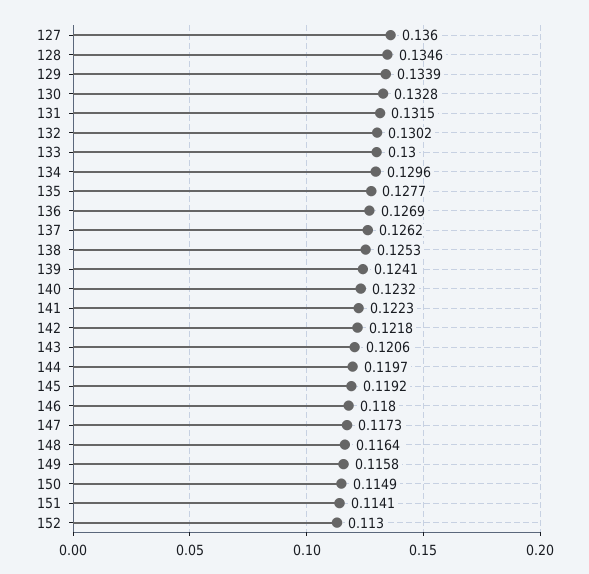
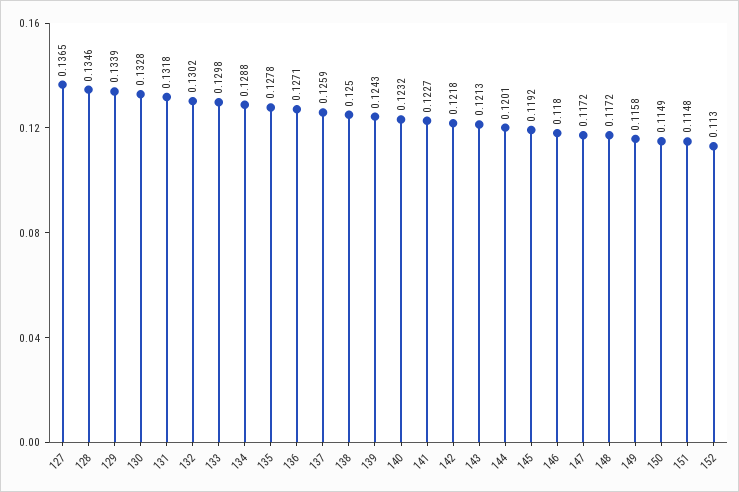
  {
-   "127": 0.136,
+   "127": 0.1365,
    "128": 0.1346,
    "129": 0.1339,
    "130": 0.1328,
-   "131": 0.1315,
+   "131": 0.1318,
    "132": 0.1302,
-   "133": 0.13,
+   "133": 0.1298,
-   "134": 0.1296,
+   "134": 0.1288,
-   "135": 0.1277,
+   "135": 0.1278,
-   "136": 0.1269,
+   "136": 0.1271,
-   "137": 0.1262,
+   "137": 0.1259,
-   "138": 0.1253,
+   "138": 0.125,
-   "139": 0.1241,
+   "139": 0.1243,
    "140": 0.1232,
-   "141": 0.1223,
+   "141": 0.1227,
    "142": 0.1218,
-   "143": 0.1206,
+   "143": 0.1213,
-   "144": 0.1197,
+   "144": 0.1201,
    "145": 0.1192,
    "146": 0.118,
-   "147": 0.1173,
+   "147": 0.1172,
-   "148": 0.1164,
+   "148": 0.1172,
    "149": 0.1158,
    "150": 0.1149,
-   "151": 0.1141,
+   "151": 0.1148,
    "152": 0.113
  }

